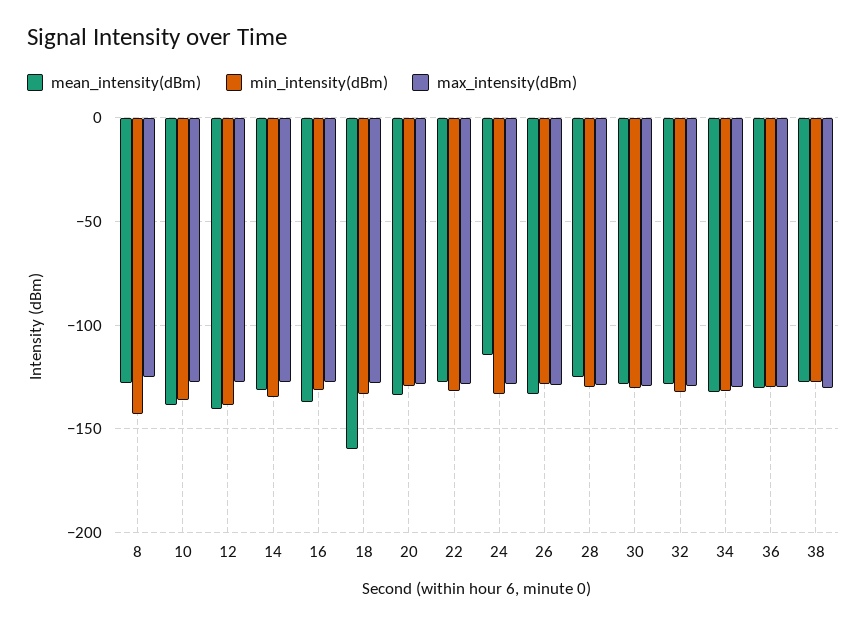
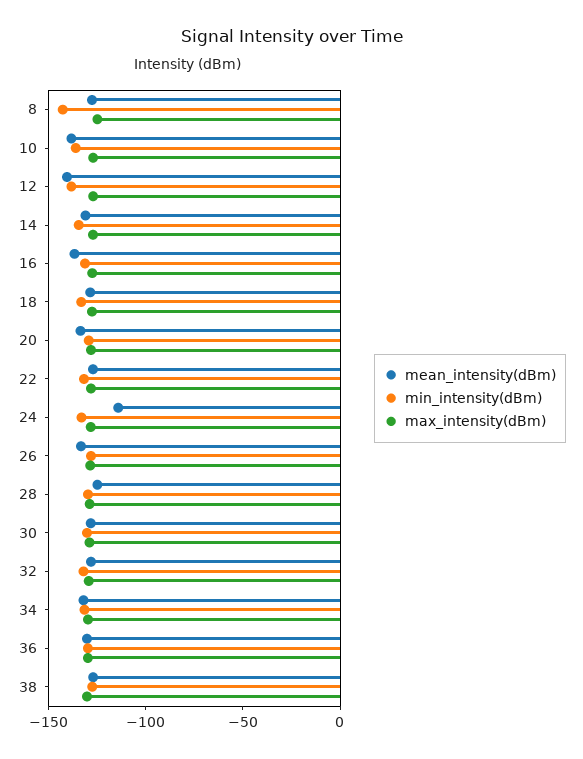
  {
    "mean_intensity(dBm)": {
      "8": -130,
      "10": -140,
      "12": -140,
      "14": -130,
      "16": -135,
-     "18": -160,
+     "18": -130,
      "20": -135,
      "22": -125,
      "24": -115,
      "26": -135,
      "28": -125,
      "30": -130,
      "32": -130,
      "34": -130,
      "36": -130,
      "38": -125
    },
    "min_intensity(dBm)": {
      "8": -145,
      "10": -135,
      "12": -140,
      "14": -135,
      "16": -130,
      "18": -135,
      "20": -130,
      "22": -130,
      "24": -135,
      "26": -130,
      "28": -130,
      "30": -130,
      "32": -130,
      "34": -130,
      "36": -130,
      "38": -130
    },
    "max_intensity(dBm)": {
      "8": -125,
      "10": -125,
      "12": -125,
      "14": -125,
      "16": -130,
      "18": -130,
      "20": -130,
      "22": -130,
      "24": -130,
      "26": -130,
      "28": -130,
      "30": -130,
      "32": -130,
      "34": -130,
      "36": -130,
      "38": -130
    }
  }

